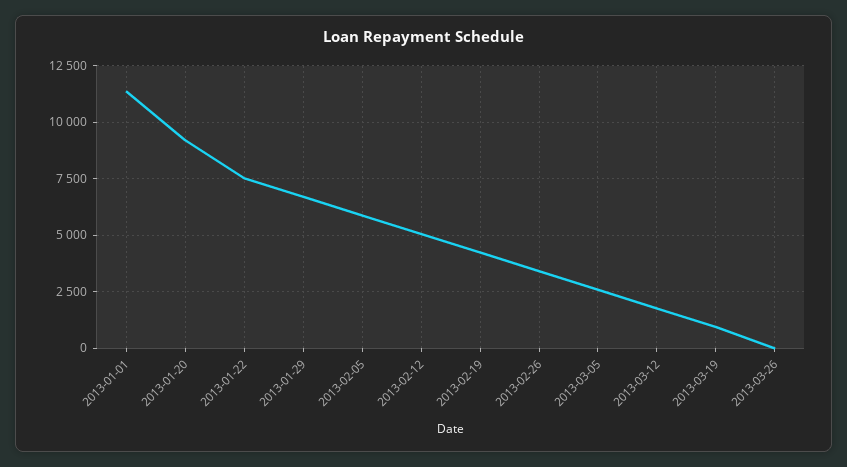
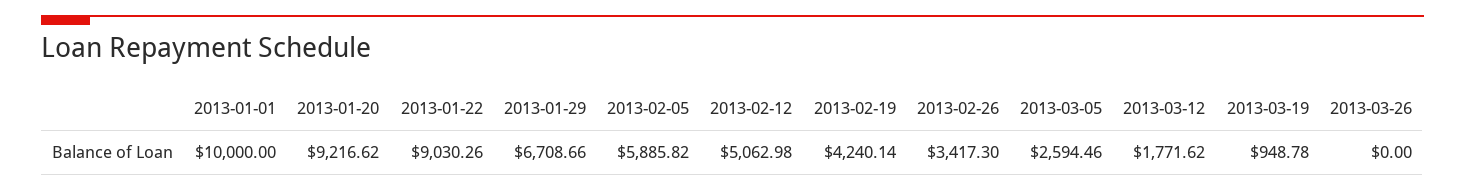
  {
-   "2013-01-01": 11500,
+   "2013-01-01": 10000,
    "2013-01-20": 9216.62,
-   "2013-01-22": 7500,
+   "2013-01-22": 9030.26,
    "2013-01-29": 6708.66,
    "2013-02-05": 5885.82,
    "2013-02-12": 5062.98,
    "2013-02-19": 4240.14,
    "2013-02-26": 3417.3,
    "2013-03-05": 2594.46,
    "2013-03-12": 1771.62,
    "2013-03-19": 948.78,
    "2013-03-26": 0
  }

